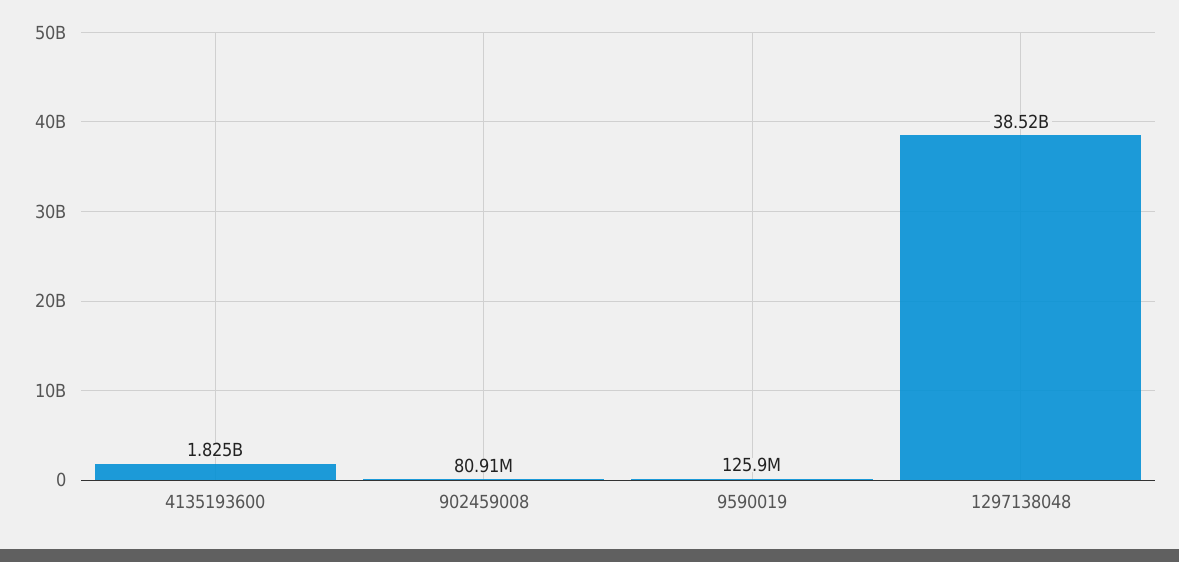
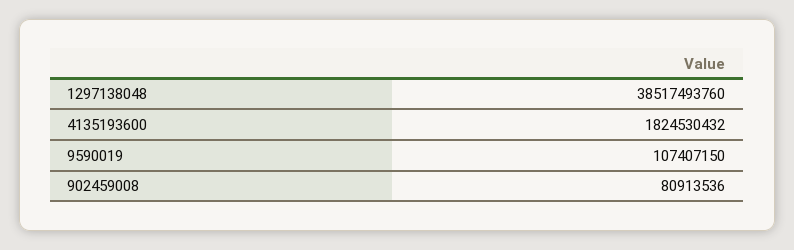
  {
    "4135193600": 1824530432,
    "902459008": 80913536,
-   "9590019": 125900000,
+   "9590019": 107407150,
    "1297138048": 38517493760
  }

